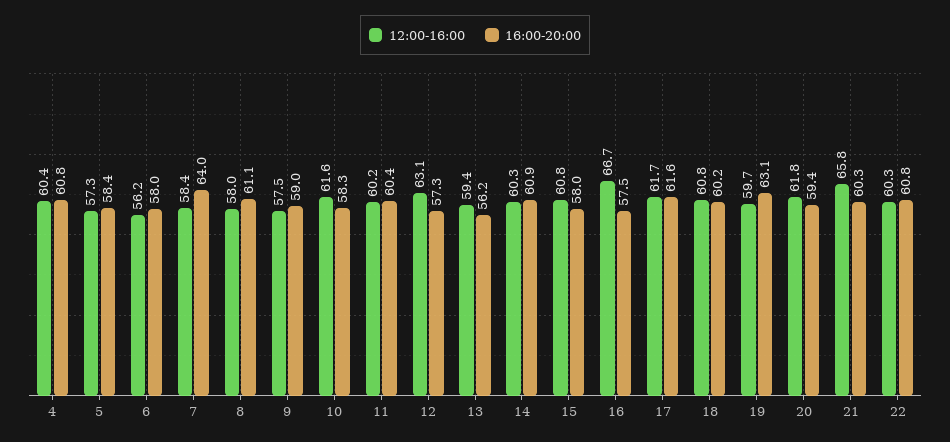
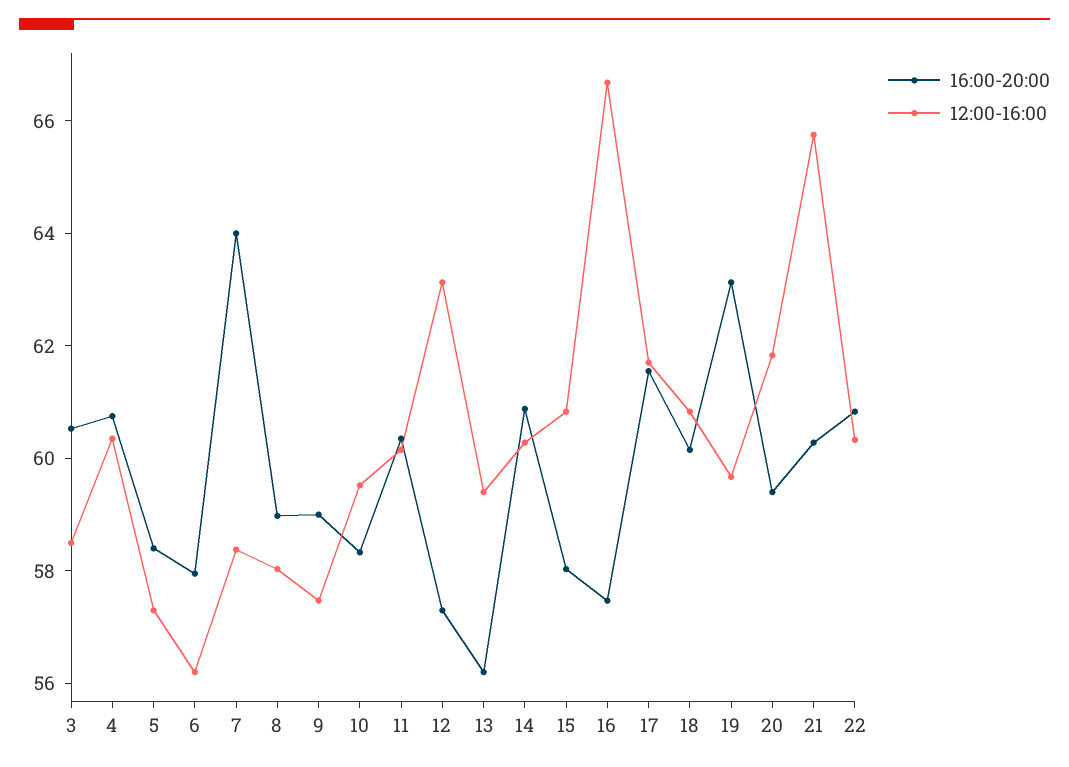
  {
    "12:00-16:00": {
      "4": 60.4,
      "5": 57.3,
      "6": 56.2,
      "7": 58.4,
      "8": 58,
      "9": 57.5,
-     "10": 61.6,
+     "10": 59.5,
      "11": 60.2,
      "12": 63.1,
      "13": 59.4,
      "14": 60.3,
      "15": 60.8,
      "16": 66.7,
      "17": 61.7,
      "18": 60.8,
      "19": 59.7,
      "20": 61.8,
      "21": 65.8,
-     "22": 60.3
+     "22": 60.3,
+     "3": 58.5
    },
    "16:00-20:00": {
      "4": 60.8,
      "5": 58.4,
      "6": 58,
      "7": 64,
-     "8": 61.1,
+     "8": 59,
      "9": 59,
      "10": 58.3,
      "11": 60.4,
      "12": 57.3,
      "13": 56.2,
      "14": 60.9,
      "15": 58,
      "16": 57.5,
      "17": 61.6,
      "18": 60.2,
      "19": 63.1,
      "20": 59.4,
      "21": 60.3,
-     "22": 60.8
+     "22": 60.8,
+     "3": 60.5
    }
  }

